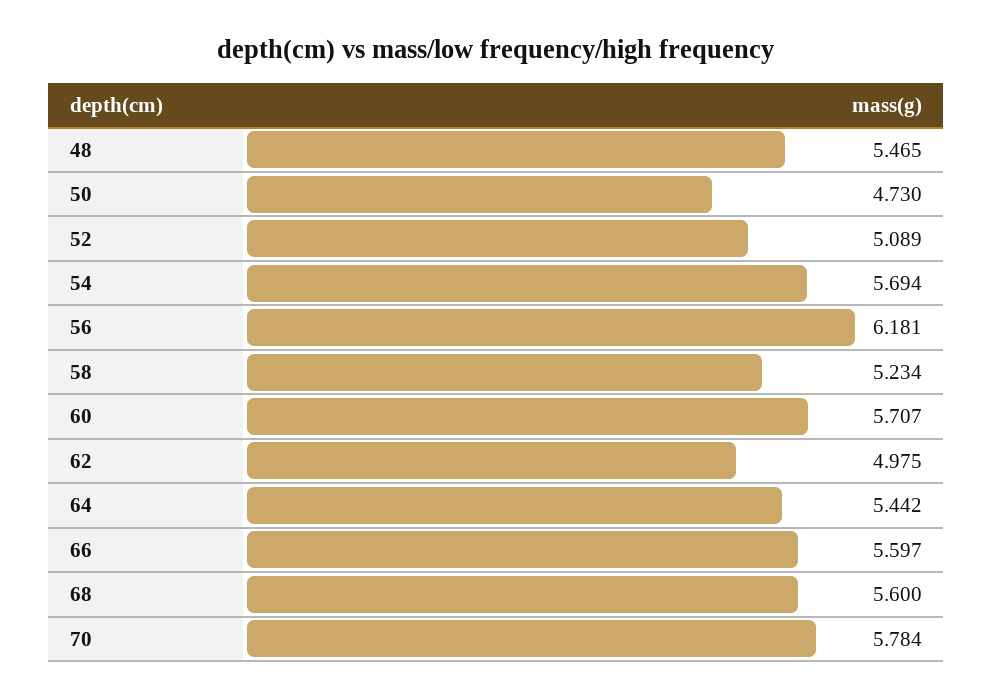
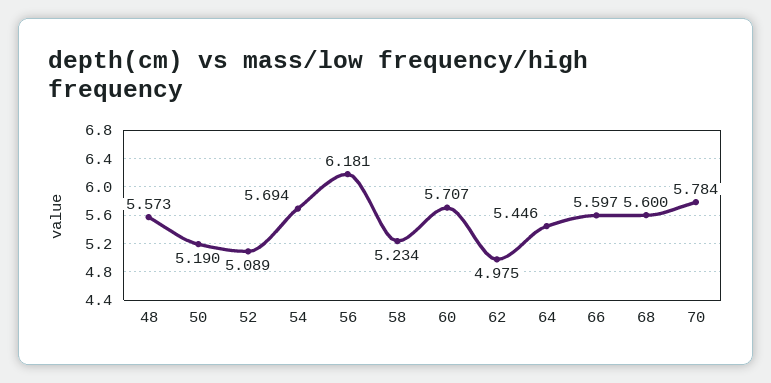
  {
-   "48": 5.465,
+   "48": 5.573,
-   "50": 4.73,
+   "50": 5.19,
    "52": 5.089,
    "54": 5.694,
    "56": 6.181,
    "58": 5.234,
    "60": 5.707,
    "62": 4.975,
-   "64": 5.442,
+   "64": 5.446,
    "66": 5.597,
    "68": 5.6,
    "70": 5.784
  }

